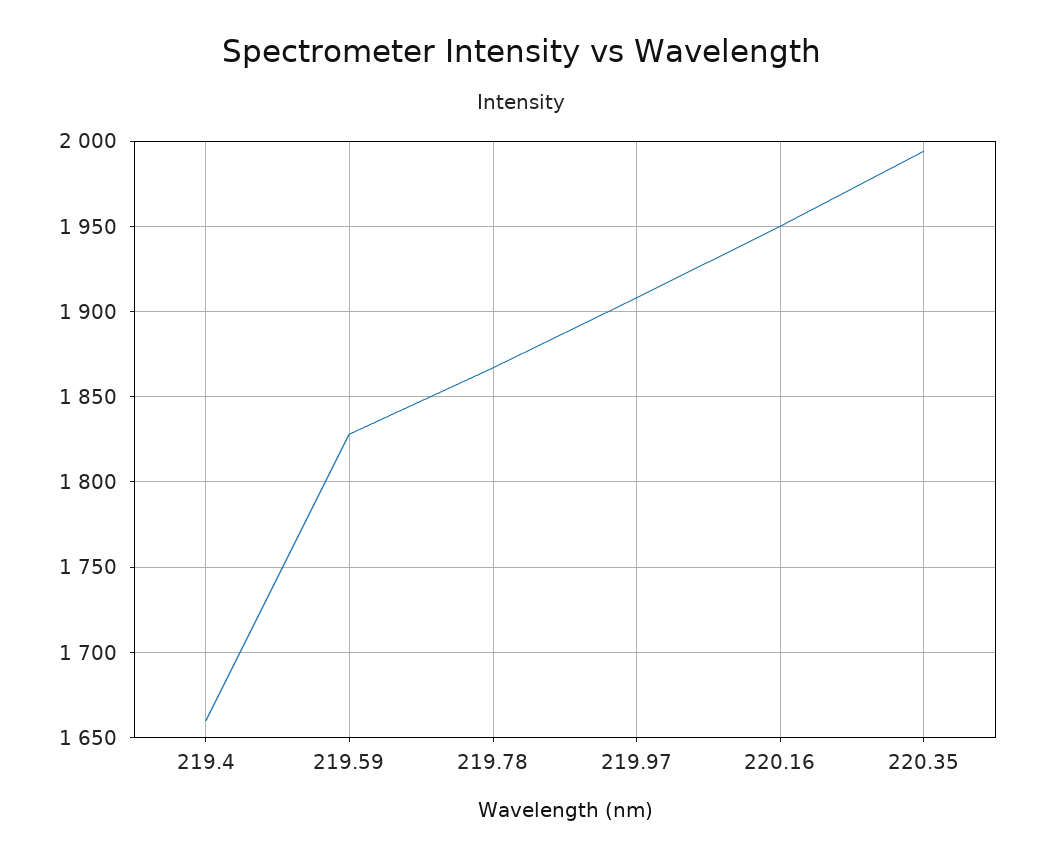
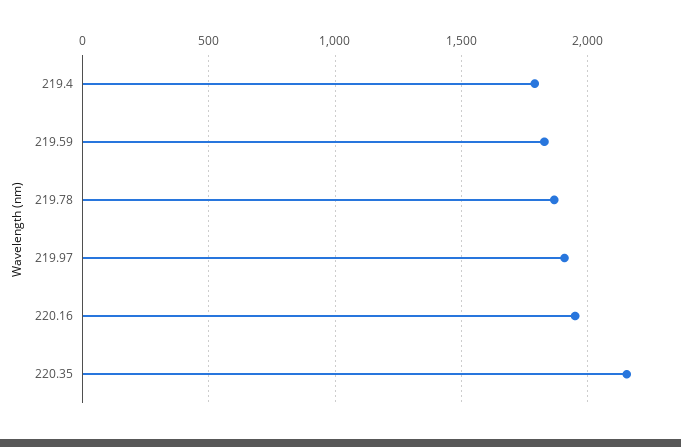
  {
-   "219.4": 1660,
+   "219.4": 1800,
    "219.59": 1830,
    "219.78": 1865,
    "219.97": 1910,
    "220.16": 1950,
-   "220.35": 1995
+   "220.35": 2150
  }

